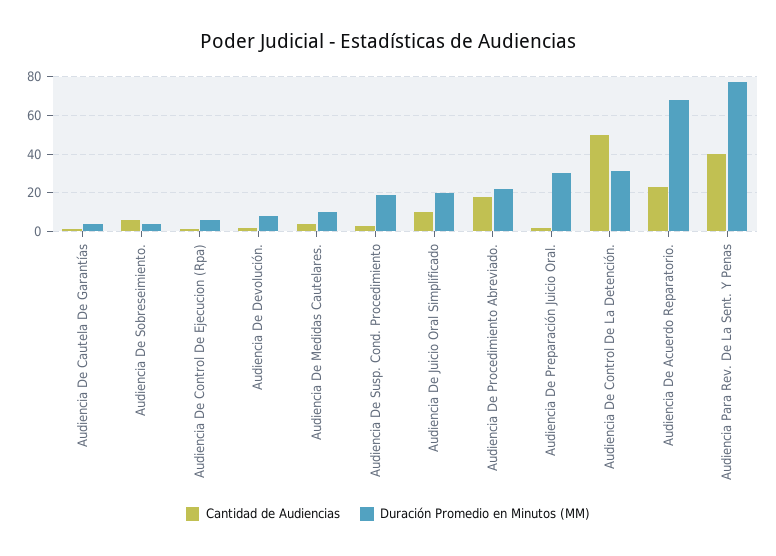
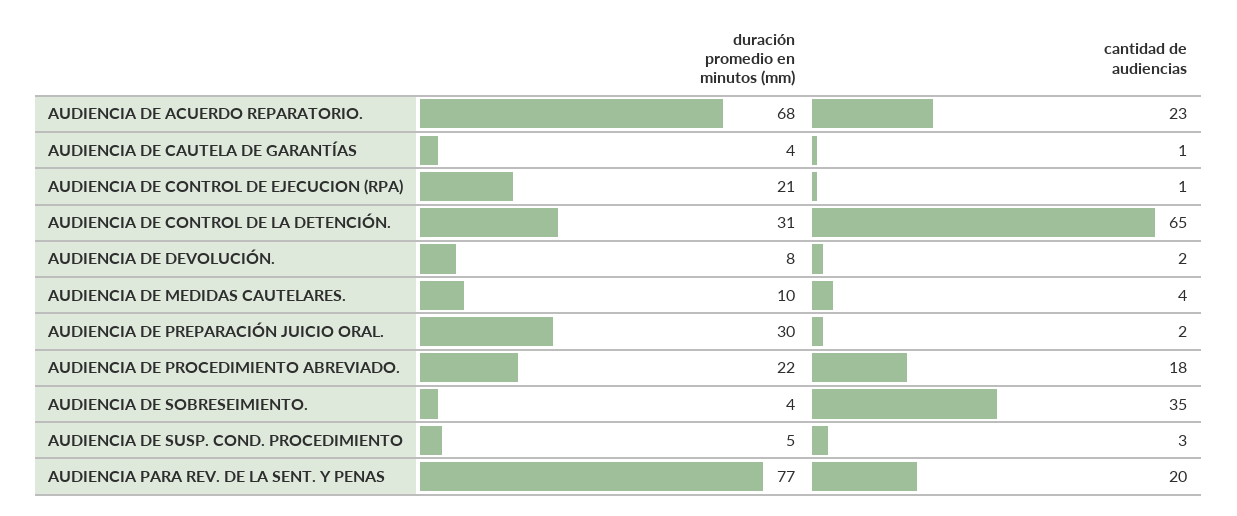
  {
    "Cantidad de Audiencias": {
      "Audiencia De Cautela De Garantías": 1,
-     "Audiencia De Sobreseimiento.": 5,
+     "Audiencia De Sobreseimiento.": 35,
      "Audiencia De Control De Ejecucion (Rpa)": 1,
      "Audiencia De Devolución.": 2,
      "Audiencia De Medidas Cautelares.": 4,
      "Audiencia De Susp. Cond. Procedimiento": 3,
-     "Audiencia De Juicio Oral Simplificado": 10,
      "Audiencia De Procedimiento Abreviado.": 18,
      "Audiencia De Preparación Juicio Oral.": 2,
-     "Audiencia De Control De La Detención.": 50,
+     "Audiencia De Control De La Detención.": 65,
      "Audiencia De Acuerdo Reparatorio.": 23,
-     "Audiencia Para Rev. De La Sent. Y Penas": 40
+     "Audiencia Para Rev. De La Sent. Y Penas": 20
    },
    "Duración Promedio en Minutos (MM)": {
      "Audiencia De Cautela De Garantías": 4,
      "Audiencia De Sobreseimiento.": 4,
-     "Audiencia De Control De Ejecucion (Rpa)": 5,
+     "Audiencia De Control De Ejecucion (Rpa)": 21,
      "Audiencia De Devolución.": 8,
      "Audiencia De Medidas Cautelares.": 10,
-     "Audiencia De Susp. Cond. Procedimiento": 20,
+     "Audiencia De Susp. Cond. Procedimiento": 5,
-     "Audiencia De Juicio Oral Simplificado": 20,
      "Audiencia De Procedimiento Abreviado.": 22,
      "Audiencia De Preparación Juicio Oral.": 30,
      "Audiencia De Control De La Detención.": 31,
      "Audiencia De Acuerdo Reparatorio.": 68,
      "Audiencia Para Rev. De La Sent. Y Penas": 77
    }
  }

